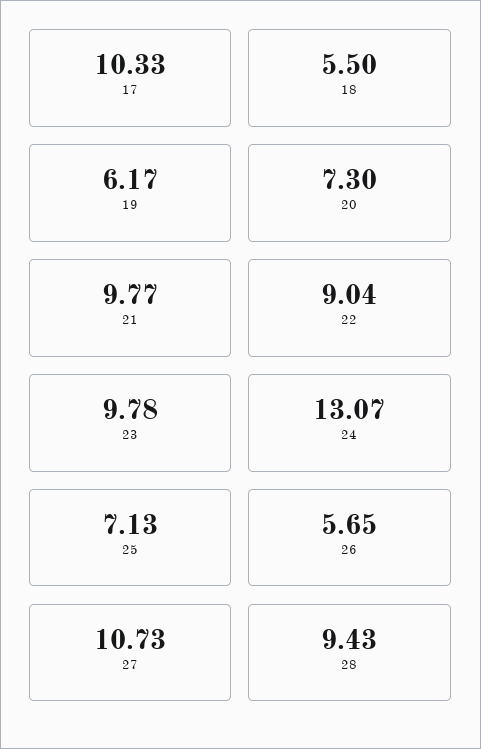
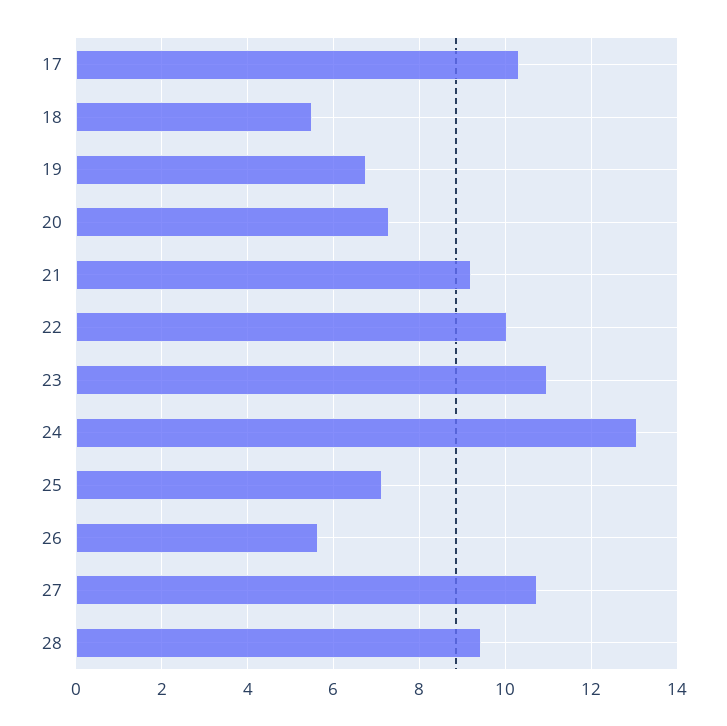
  {
    "17": 10.33,
    "18": 5.5,
-   "19": 6.17,
+   "19": 6.8,
    "20": 7.3,
-   "21": 9.77,
+   "21": 9.2,
-   "22": 9.04,
+   "22": 10,
-   "23": 9.78,
+   "23": 11,
    "24": 13.07,
    "25": 7.13,
    "26": 5.65,
    "27": 10.73,
    "28": 9.43
  }

